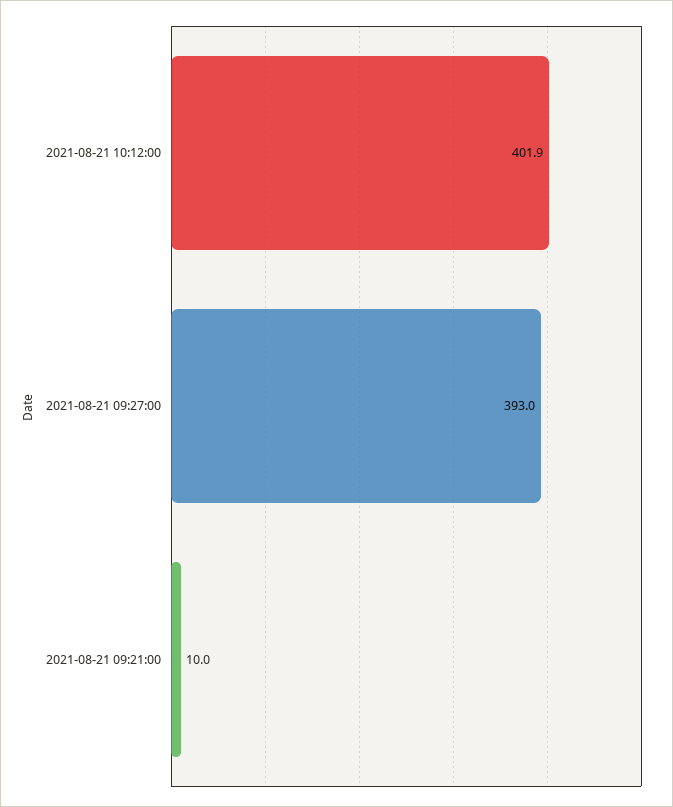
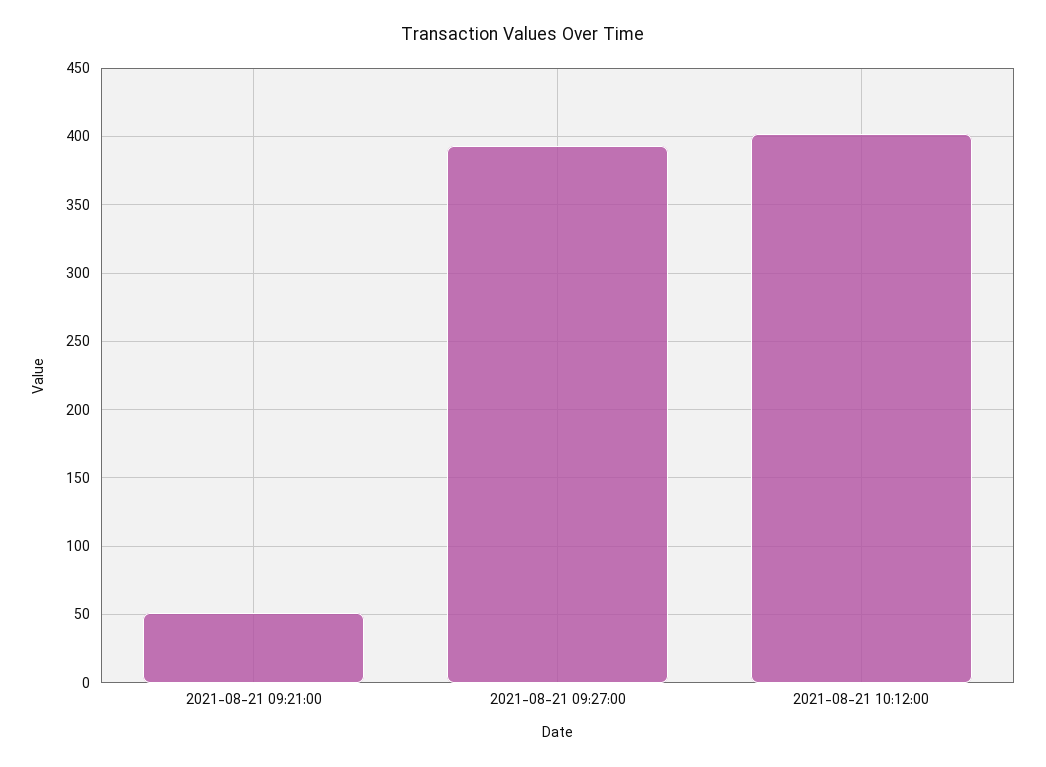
  {
    "2021-08-21 10:12:00": 401.9,
    "2021-08-21 09:27:00": 393,
-   "2021-08-21 09:21:00": 10
+   "2021-08-21 09:21:00": 50
  }

